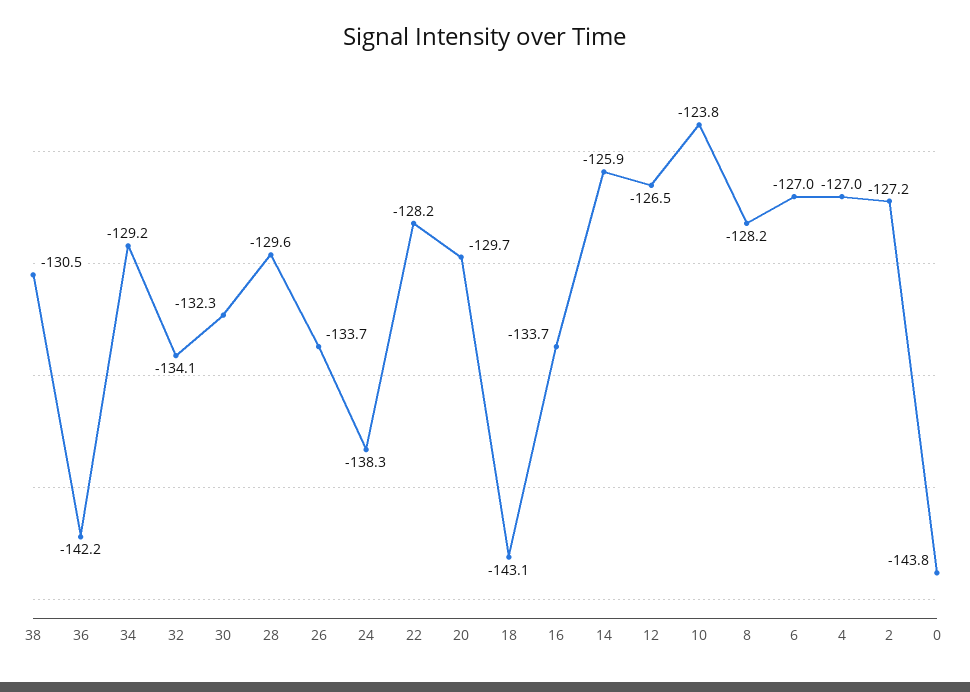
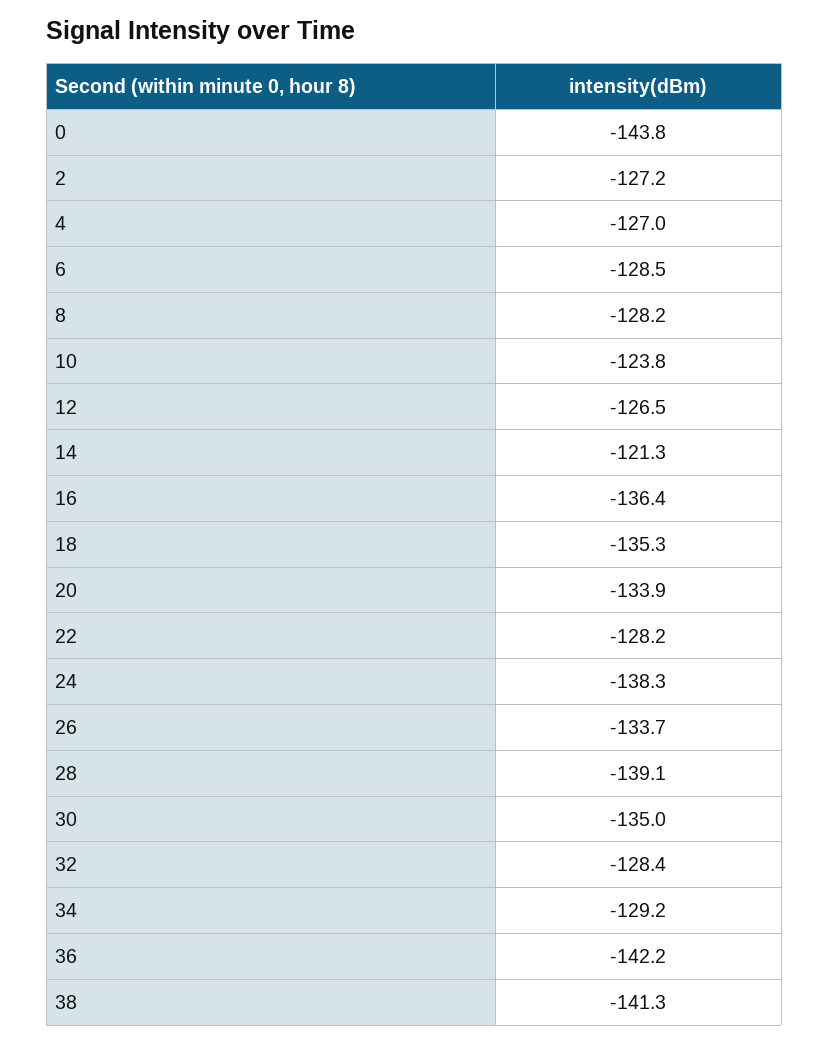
  {
-   "38": -130.5,
+   "38": -141.3,
    "36": -142.2,
    "34": -129.2,
-   "32": -134.1,
+   "32": -128.4,
-   "30": -132.3,
+   "30": -135,
-   "28": -129.6,
+   "28": -139.1,
    "26": -133.7,
    "24": -138.3,
    "22": -128.2,
-   "20": -129.7,
+   "20": -133.9,
-   "18": -143.1,
+   "18": -135.3,
-   "16": -133.7,
+   "16": -136.4,
-   "14": -125.9,
+   "14": -121.3,
    "12": -126.5,
    "10": -123.8,
    "8": -128.2,
-   "6": -127,
+   "6": -128.5,
    "4": -127,
    "2": -127.2,
    "0": -143.8
  }

